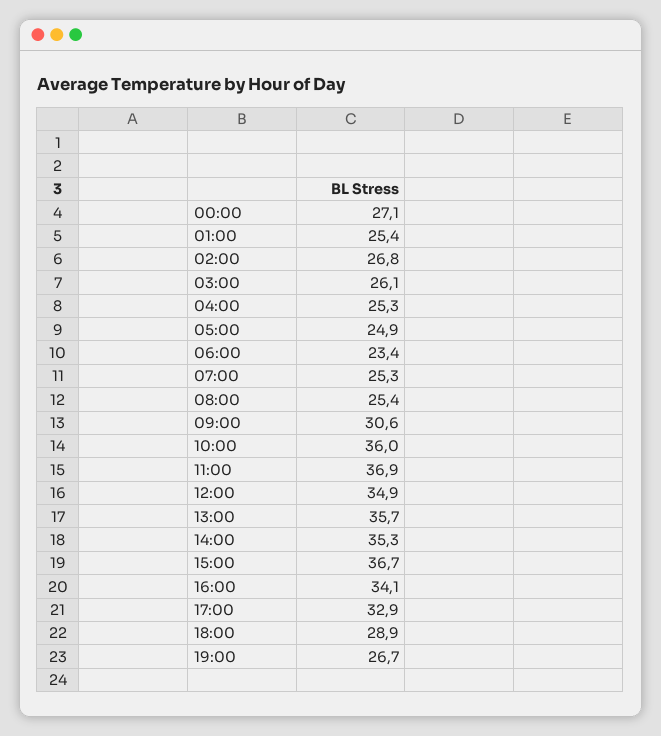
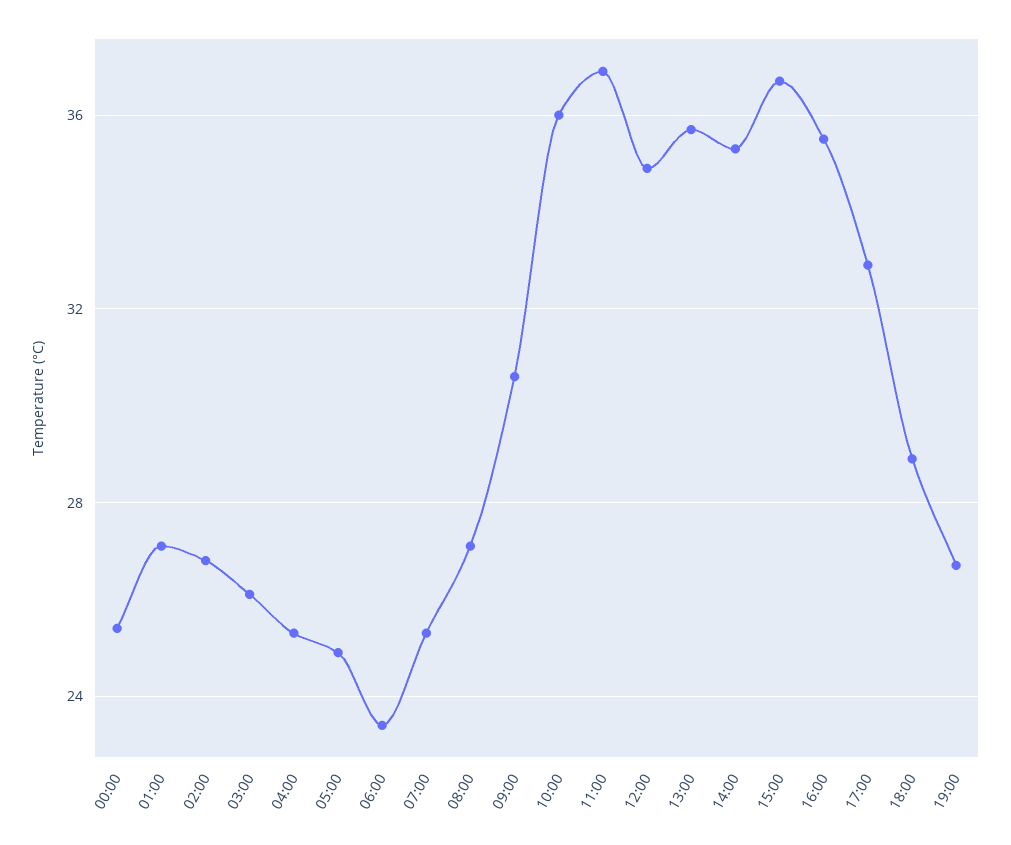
  {
-   "00:00": 27.1,
+   "00:00": 25.5,
-   "01:00": 25.4,
+   "01:00": 27,
    "02:00": 26.8,
    "03:00": 26.1,
    "04:00": 25.3,
    "05:00": 24.9,
    "06:00": 23.4,
    "07:00": 25.3,
-   "08:00": 25.4,
+   "08:00": 27,
    "09:00": 30.6,
    "10:00": 36,
    "11:00": 36.9,
    "12:00": 34.9,
    "13:00": 35.7,
    "14:00": 35.3,
    "15:00": 36.7,
-   "16:00": 34.1,
+   "16:00": 35.5,
    "17:00": 32.9,
    "18:00": 28.9,
    "19:00": 26.7
  }

